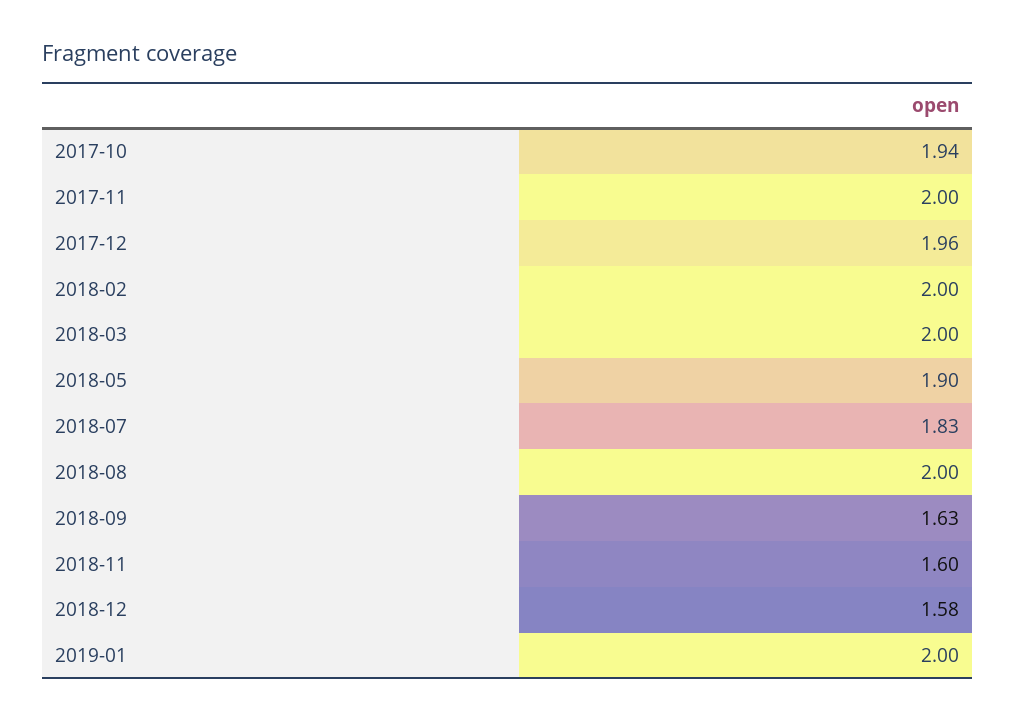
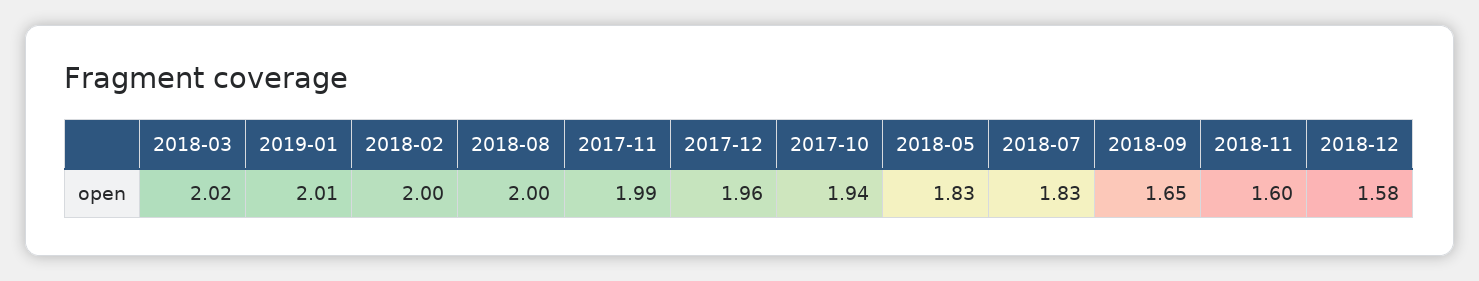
  {
    "2017-10": 1.94,
-   "2017-11": 2,
+   "2017-11": 1.99,
    "2017-12": 1.96,
    "2018-02": 2,
-   "2018-03": 2,
+   "2018-03": 2.02,
-   "2018-05": 1.9,
+   "2018-05": 1.83,
    "2018-07": 1.83,
    "2018-08": 2,
-   "2018-09": 1.63,
+   "2018-09": 1.65,
    "2018-11": 1.6,
    "2018-12": 1.58,
-   "2019-01": 2
+   "2019-01": 2.01
  }

